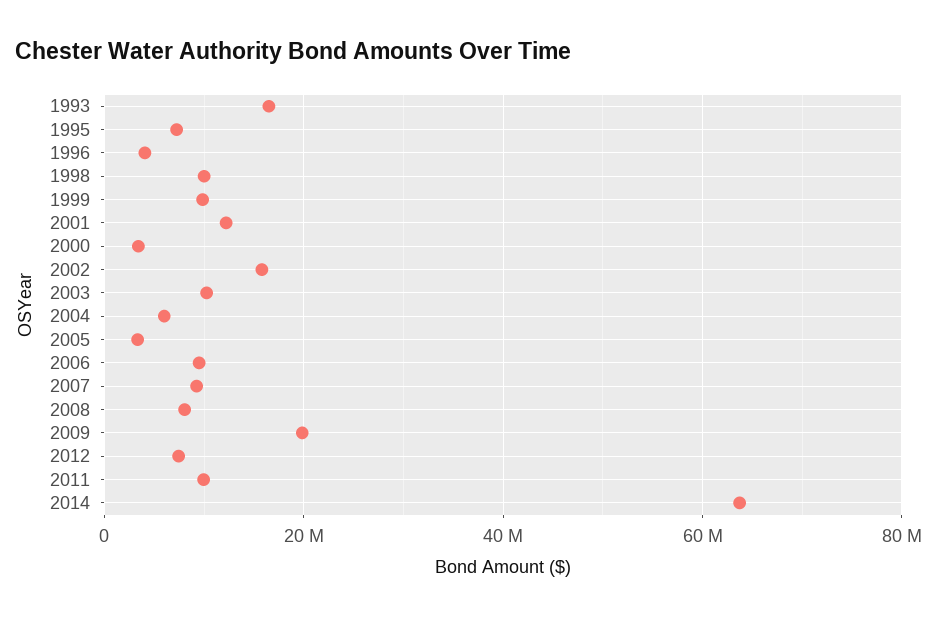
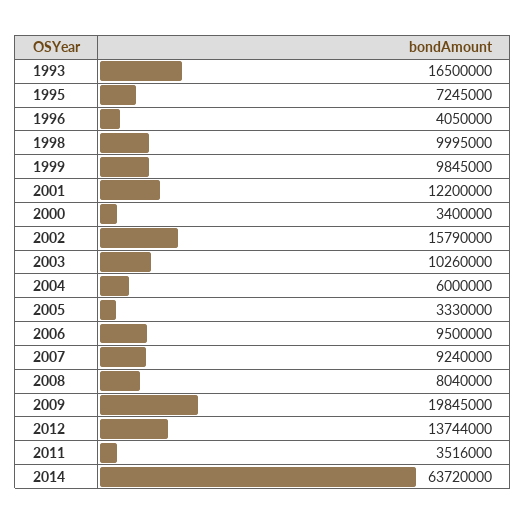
  {
    "1993": 16500000,
    "1995": 7245000,
    "1996": 4050000,
    "1998": 9995000,
    "1999": 9845000,
    "2001": 12200000,
    "2000": 3400000,
    "2002": 15790000,
    "2003": 10260000,
    "2004": 6000000,
    "2005": 3330000,
    "2006": 9500000,
    "2007": 9240000,
    "2008": 8040000,
    "2009": 19845000,
-   "2012": 8000000,
+   "2012": 13744000,
-   "2011": 10000000,
+   "2011": 3516000,
    "2014": 63720000
  }

